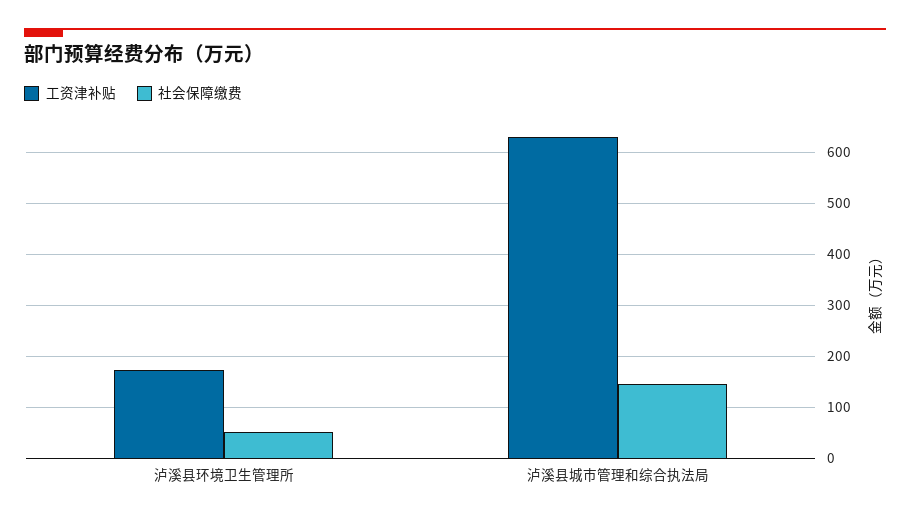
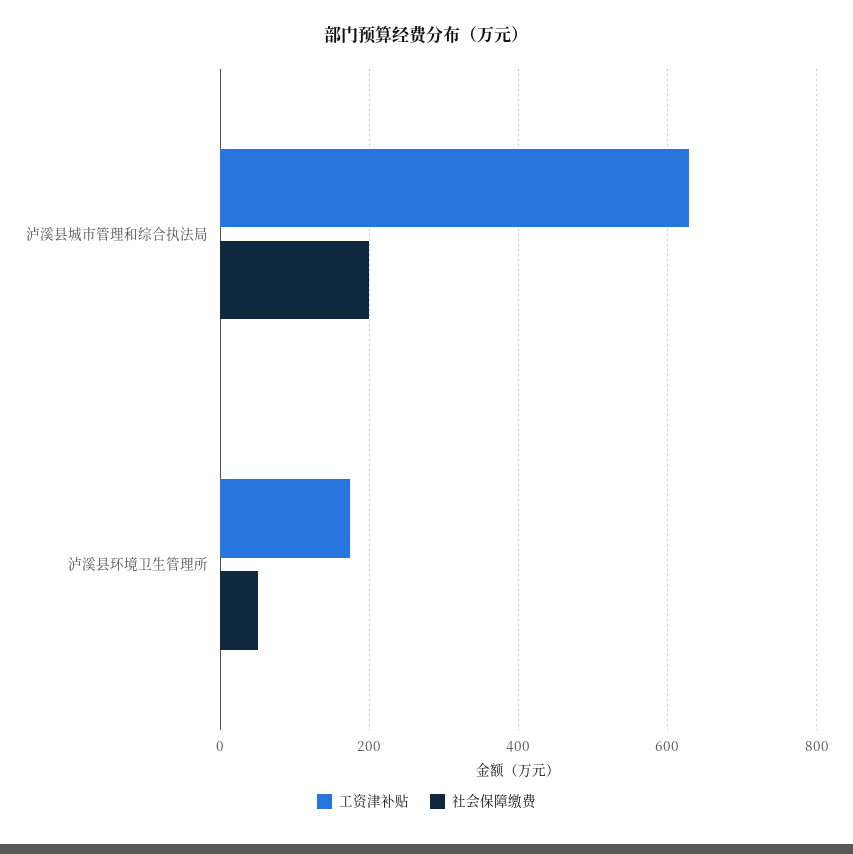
  {
    "工资津补贴": {
      "泸溪县环境卫生管理所": 180,
      "泸溪县城市管理和综合执法局": 620
    },
    "社会保障缴费": {
      "泸溪县环境卫生管理所": 60,
-     "泸溪县城市管理和综合执法局": 140
+     "泸溪县城市管理和综合执法局": 200
    }
  }

